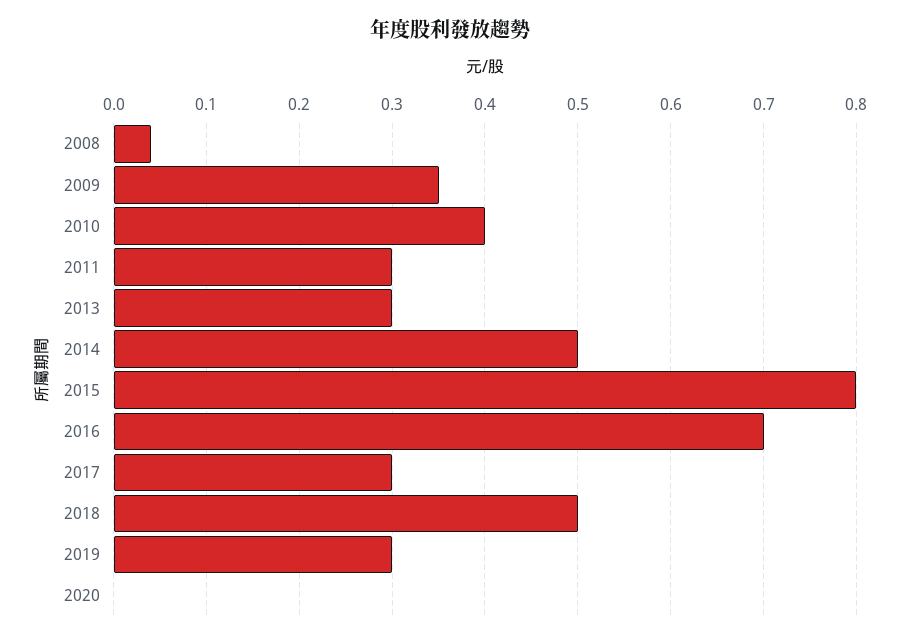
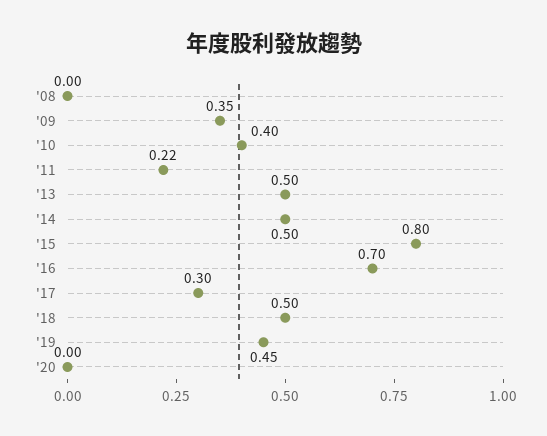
  {
-   "2008": 0.04,
+   "2008": 0,
    "2009": 0.35,
    "2010": 0.4,
-   "2011": 0.3,
+   "2011": 0.22,
-   "2013": 0.3,
+   "2013": 0.5,
    "2014": 0.5,
    "2015": 0.8,
    "2016": 0.7,
    "2017": 0.3,
    "2018": 0.5,
-   "2019": 0.3,
+   "2019": 0.45,
    "2020": 0
  }

